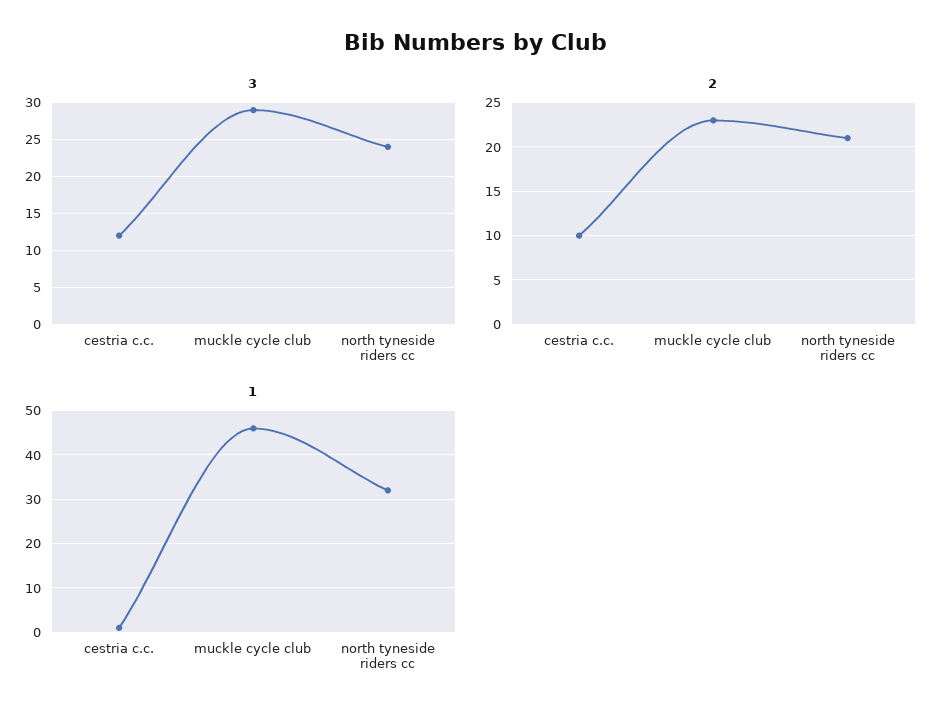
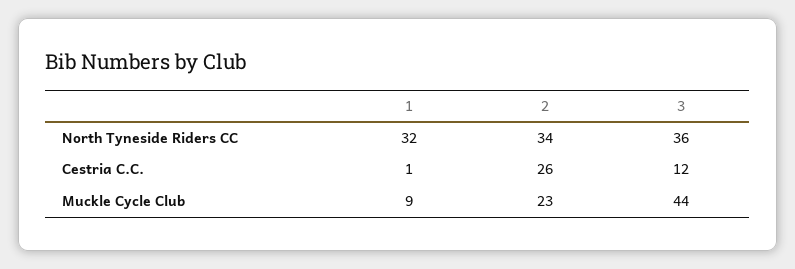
  {
    "3": {
      "cestria c.c.": 12,
-     "muckle cycle club": 29,
+     "muckle cycle club": 44,
-     "north tyneside riders cc": 24
+     "north tyneside riders cc": 36
    },
    "2": {
-     "cestria c.c.": 10,
+     "cestria c.c.": 26,
      "muckle cycle club": 23,
-     "north tyneside riders cc": 21
+     "north tyneside riders cc": 34
    },
    "1": {
      "cestria c.c.": 1,
-     "muckle cycle club": 45,
+     "muckle cycle club": 9,
      "north tyneside riders cc": 32
    }
  }

